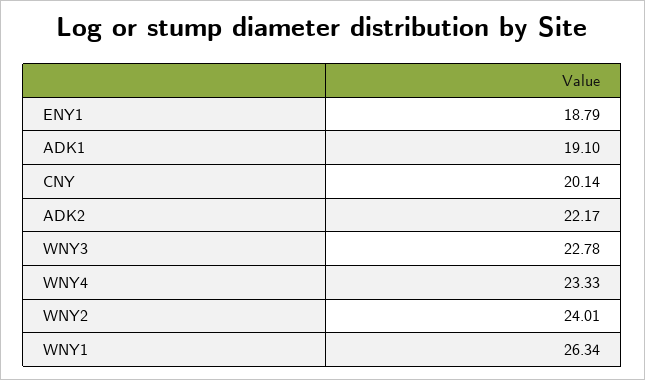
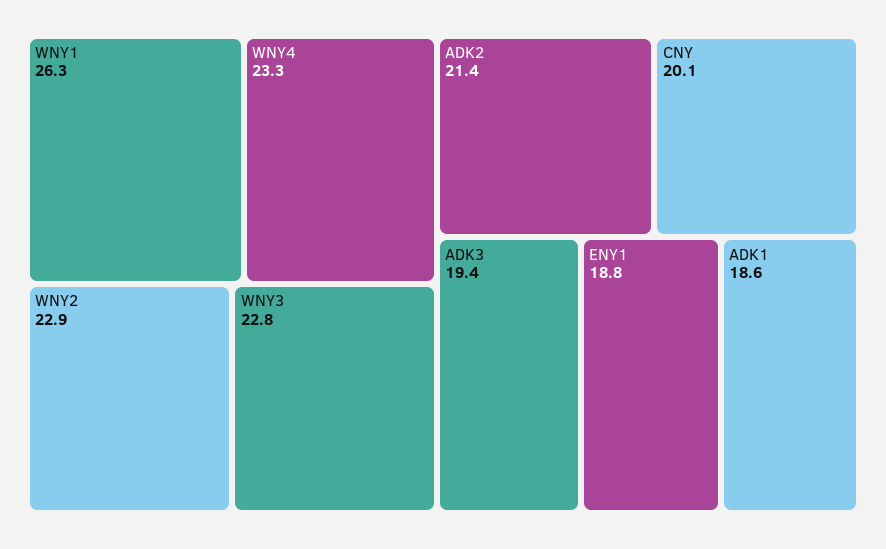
  {
    "ENY1": 18.79,
-   "ADK1": 19.1,
+   "ADK1": 18.6,
    "CNY": 20.14,
-   "ADK2": 22.17,
+   "ADK2": 21.4,
    "WNY3": 22.78,
    "WNY4": 23.33,
-   "WNY2": 24.01,
+   "WNY2": 22.9,
-   "WNY1": 26.34
+   "WNY1": 26.34,
+   "ADK3": 19.4
  }

